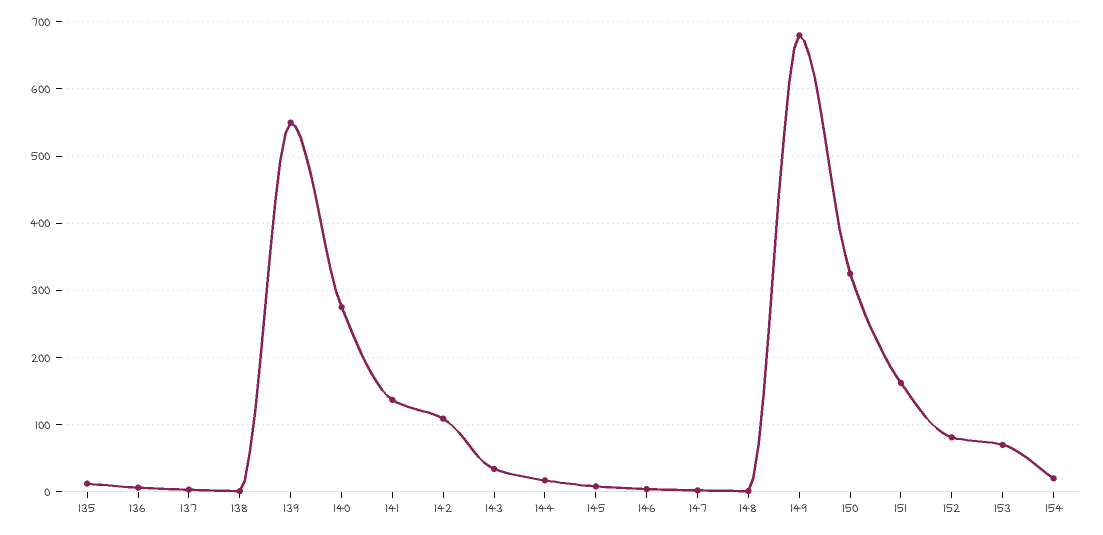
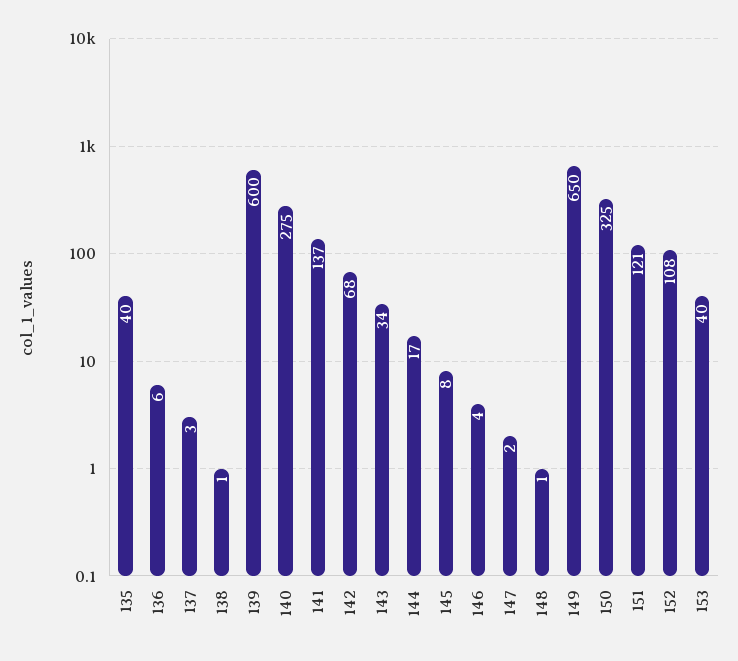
  {
-   "135": 10,
+   "135": 40,
    "136": 6,
    "137": 3,
    "138": 1,
-   "139": 550,
+   "139": 600,
    "140": 275,
    "141": 137,
-   "142": 110,
+   "142": 68,
    "143": 34,
    "144": 17,
    "145": 8,
    "146": 4,
    "147": 2,
    "148": 1,
-   "149": 680,
+   "149": 650,
    "150": 325,
-   "151": 160,
+   "151": 121,
-   "152": 80,
+   "152": 108,
-   "153": 70,
+   "153": 40
-   "154": 20
  }

